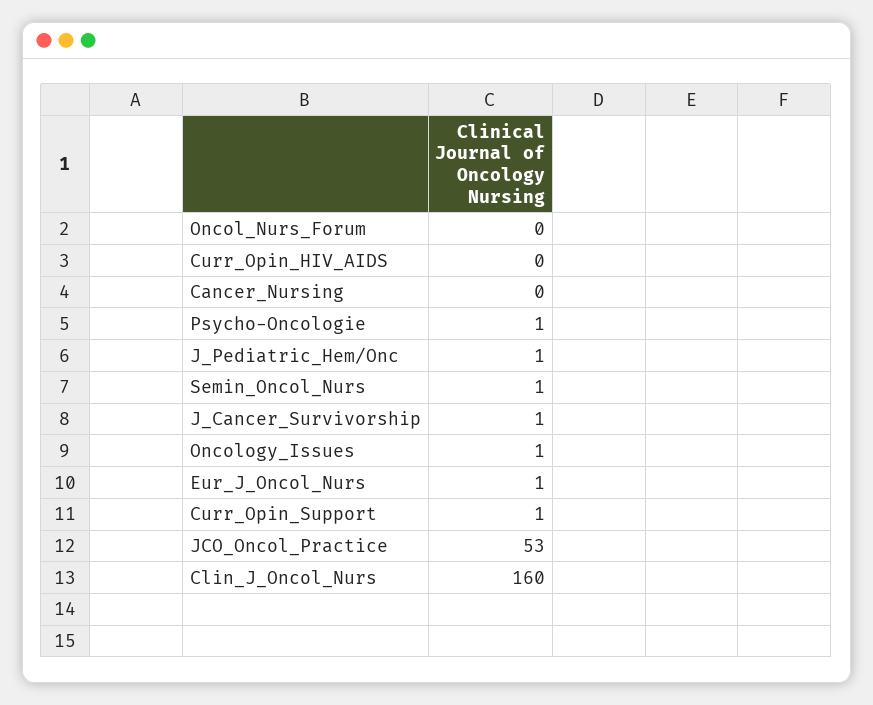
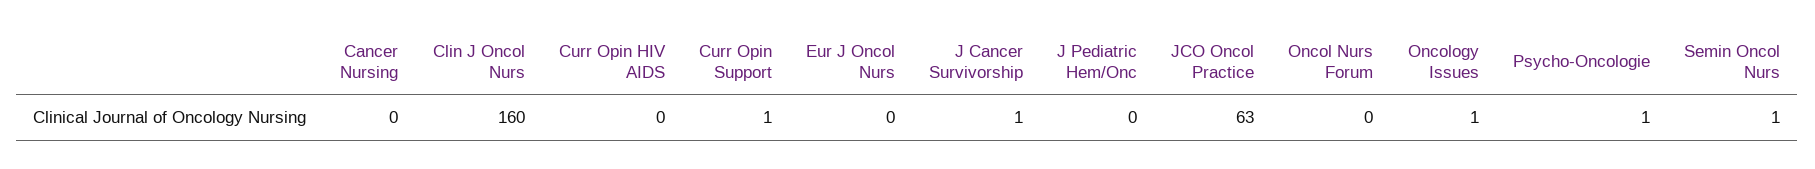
  {
    "Oncol_Nurs_Forum": 0,
    "Curr_Opin_HIV_AIDS": 0,
    "Cancer_Nursing": 0,
    "Psycho-Oncologie": 1,
-   "J_Pediatric_Hem/Onc": 1,
+   "J_Pediatric_Hem/Onc": 0,
    "Semin_Oncol_Nurs": 1,
    "J_Cancer_Survivorship": 1,
    "Oncology_Issues": 1,
-   "Eur_J_Oncol_Nurs": 1,
+   "Eur_J_Oncol_Nurs": 0,
    "Curr_Opin_Support": 1,
-   "JCO_Oncol_Practice": 53,
+   "JCO_Oncol_Practice": 63,
    "Clin_J_Oncol_Nurs": 160
  }

